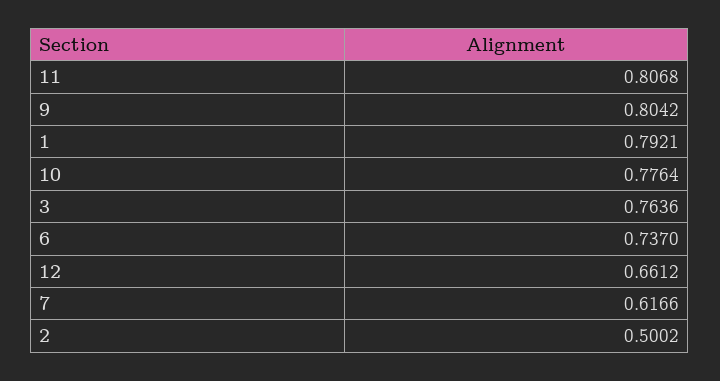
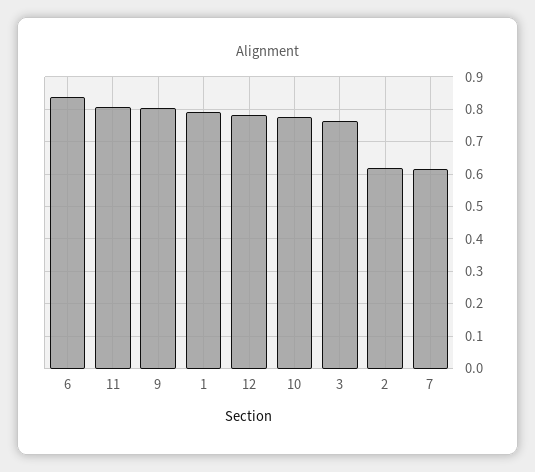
  {
    "11": 0.8068,
    "9": 0.8042,
    "1": 0.7921,
    "10": 0.7764,
    "3": 0.7636,
-   "6": 0.737,
+   "6": 0.84,
-   "12": 0.6612,
+   "12": 0.78,
    "7": 0.6166,
-   "2": 0.5002
+   "2": 0.62
  }

